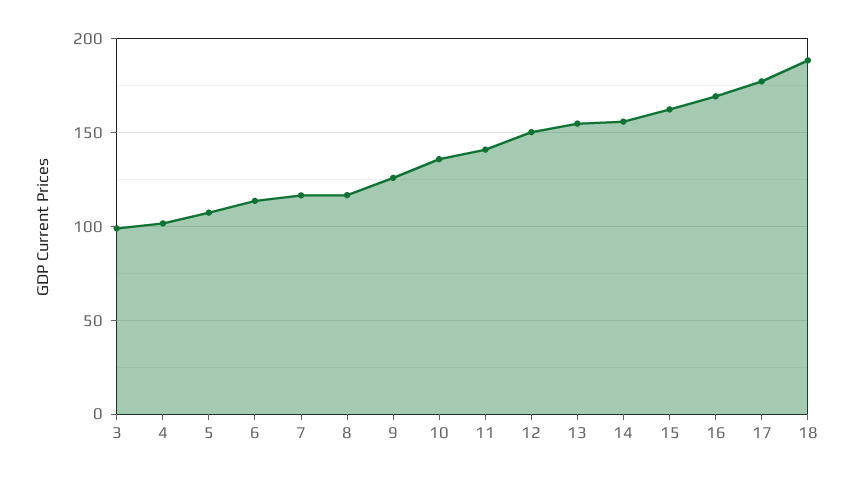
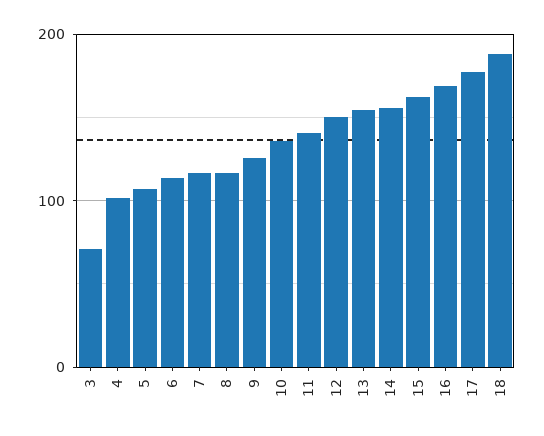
  {
-   "3": 100,
+   "3": 70,
    "4": 100,
    "5": 105,
    "6": 115,
    "7": 115,
    "8": 115,
    "9": 125,
    "10": 135,
    "11": 140,
    "12": 150,
    "13": 155,
    "14": 155,
    "15": 160,
    "16": 170,
    "17": 175,
    "18": 190
  }

